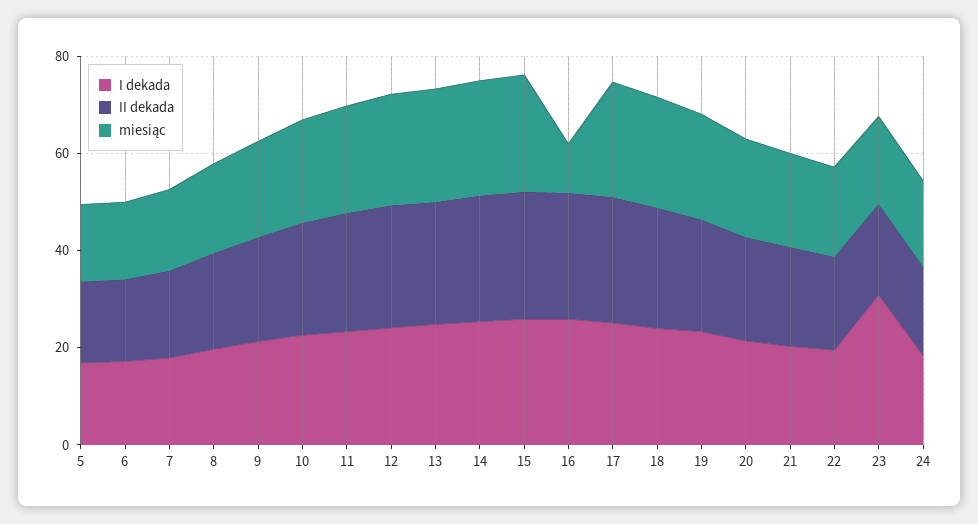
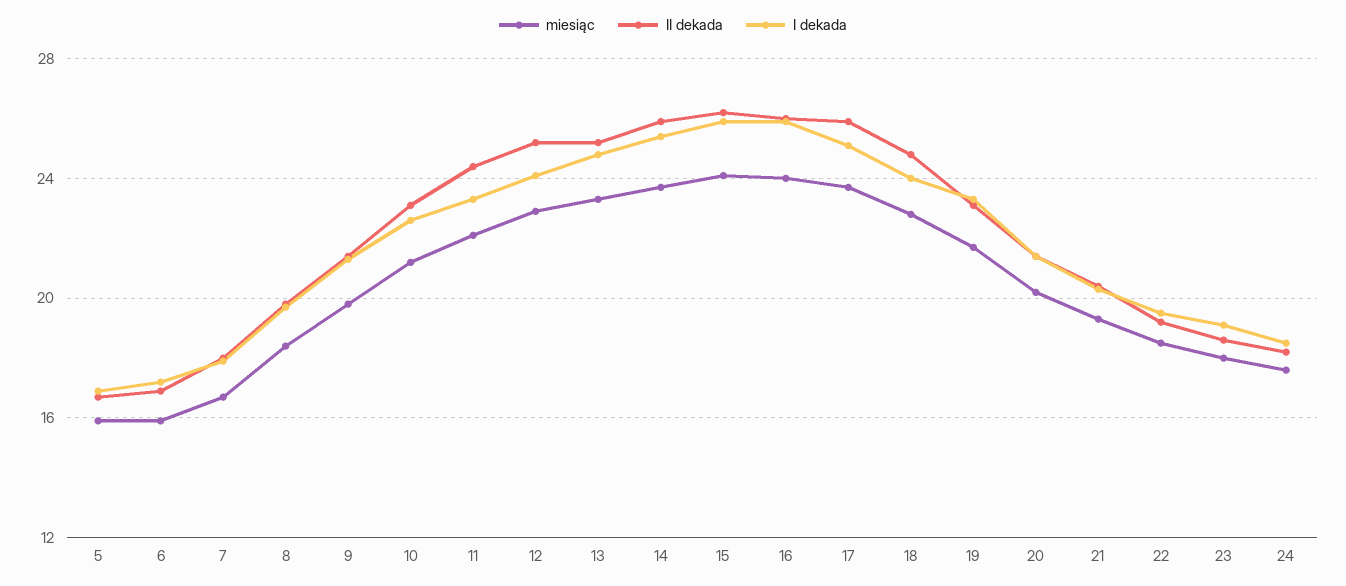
  {
    "I dekada": {
      "5": 17,
      "6": 17,
      "7": 18,
      "8": 19.5,
      "9": 21.5,
      "10": 22.5,
      "11": 23.5,
      "12": 24,
      "13": 25,
      "14": 25.5,
      "15": 26,
      "16": 26,
      "17": 25,
      "18": 24,
      "19": 23.5,
      "20": 21.5,
      "21": 20.5,
      "22": 19.5,
-     "23": 30,
+     "23": 19,
      "24": 18.5
    },
    "II dekada": {
      "5": 16.5,
      "6": 17,
      "7": 18,
      "8": 20,
      "9": 21.5,
      "10": 23,
      "11": 24.5,
      "12": 25,
      "13": 25,
      "14": 26,
      "15": 26,
      "16": 26,
      "17": 26,
      "18": 25,
      "19": 23,
      "20": 21.5,
      "21": 20.5,
      "22": 19,
      "23": 18.5,
      "24": 18
    },
    "miesiąc": {
      "5": 16,
      "6": 16,
      "7": 16.5,
      "8": 18.5,
      "9": 20,
      "10": 21,
      "11": 22,
      "12": 23,
      "13": 23.5,
      "14": 23.5,
      "15": 24,
-     "16": 10,
+     "16": 24,
      "17": 23.5,
      "18": 23,
      "19": 21.5,
      "20": 20,
      "21": 19.5,
      "22": 18.5,
      "23": 18,
      "24": 17.5
    }
  }

